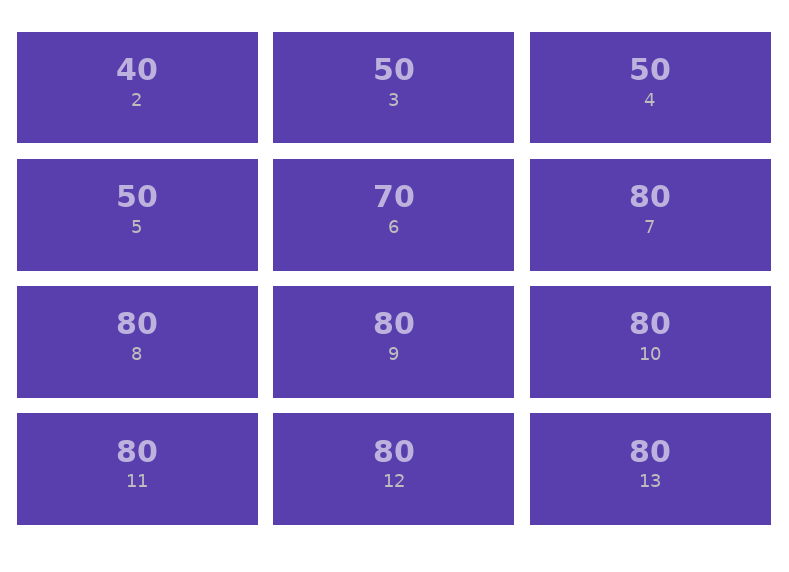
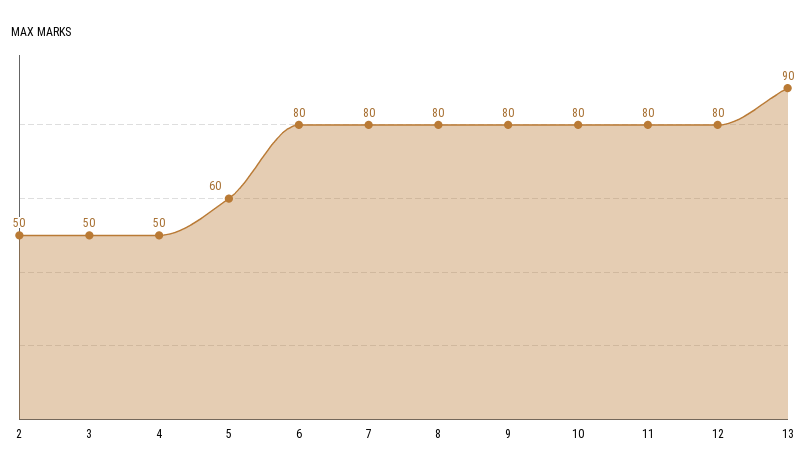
  {
-   "2": 40,
+   "2": 50,
    "3": 50,
    "4": 50,
-   "5": 50,
+   "5": 60,
-   "6": 70,
+   "6": 80,
    "7": 80,
    "8": 80,
    "9": 80,
    "10": 80,
    "11": 80,
    "12": 80,
-   "13": 80
+   "13": 90
  }

